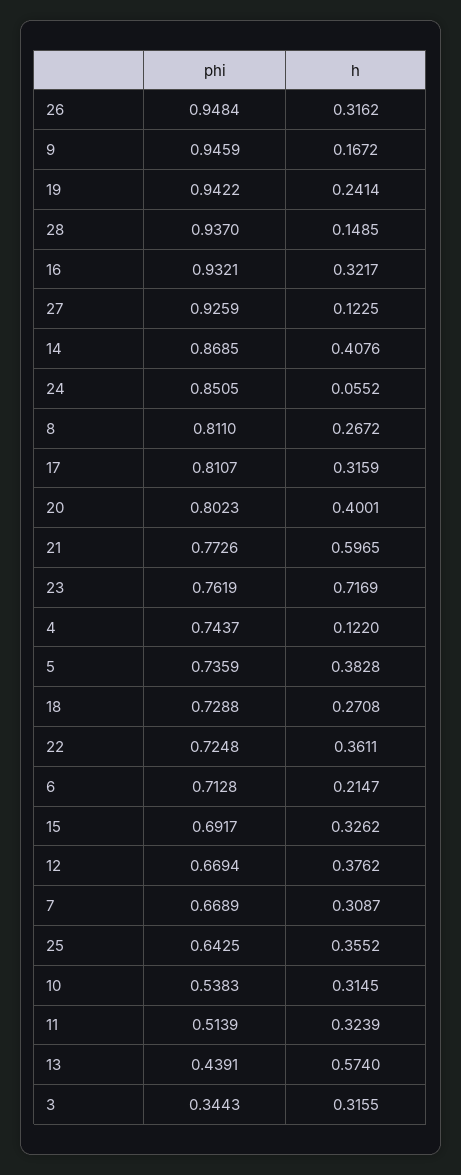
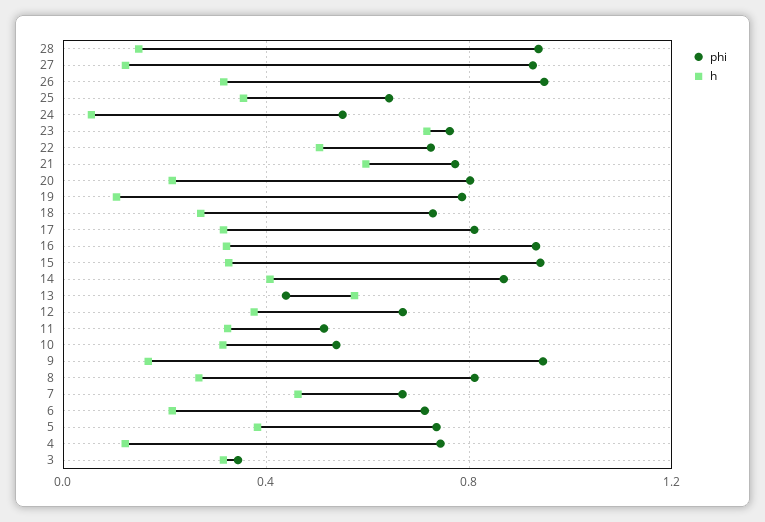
  {
    "phi": {
      "26": 0.9484,
      "9": 0.9459,
-     "19": 0.9422,
+     "19": 0.8,
      "28": 0.937,
      "16": 0.9321,
      "27": 0.9259,
      "14": 0.8685,
-     "24": 0.8505,
+     "24": 0.55,
      "8": 0.811,
      "17": 0.8107,
      "20": 0.8023,
      "21": 0.7726,
      "23": 0.7619,
      "4": 0.7437,
      "5": 0.7359,
      "18": 0.7288,
      "22": 0.7248,
      "6": 0.7128,
-     "15": 0.6917,
+     "15": 0.95,
      "12": 0.6694,
      "7": 0.6689,
      "25": 0.6425,
      "10": 0.5383,
      "11": 0.5139,
      "13": 0.4391,
      "3": 0.3443
    },
    "h": {
      "26": 0.3162,
      "9": 0.1672,
-     "19": 0.2414,
+     "19": 0.1,
      "28": 0.1485,
      "16": 0.3217,
      "27": 0.1225,
      "14": 0.4076,
      "24": 0.0552,
      "8": 0.2672,
      "17": 0.3159,
-     "20": 0.4001,
+     "20": 0.2,
      "21": 0.5965,
      "23": 0.7169,
      "4": 0.122,
      "5": 0.3828,
      "18": 0.2708,
-     "22": 0.3611,
+     "22": 0.5,
      "6": 0.2147,
      "15": 0.3262,
      "12": 0.3762,
-     "7": 0.3087,
+     "7": 0.45,
      "25": 0.3552,
      "10": 0.3145,
      "11": 0.3239,
      "13": 0.574,
      "3": 0.3155
    }
  }

